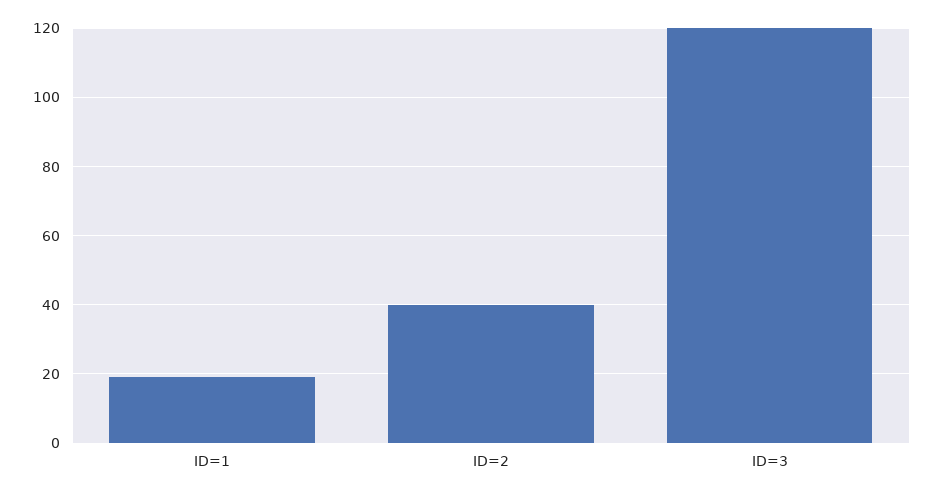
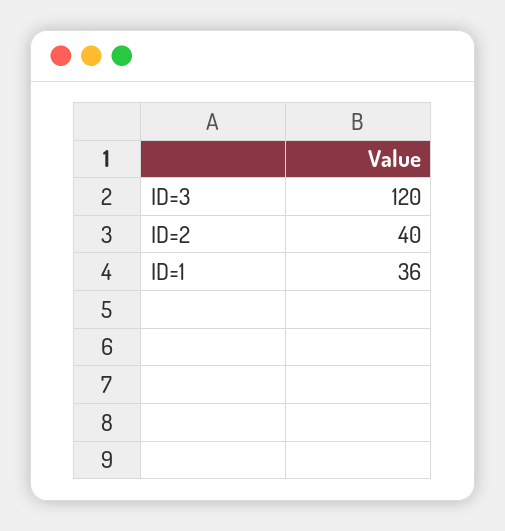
  {
-   "ID=1": 20,
+   "ID=1": 36,
    "ID=2": 40,
    "ID=3": 120
  }

